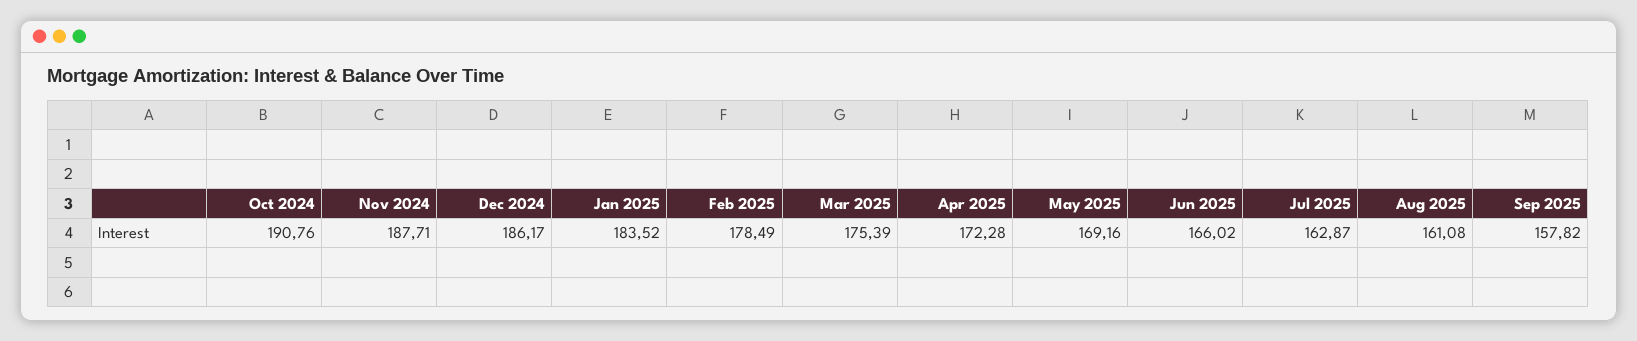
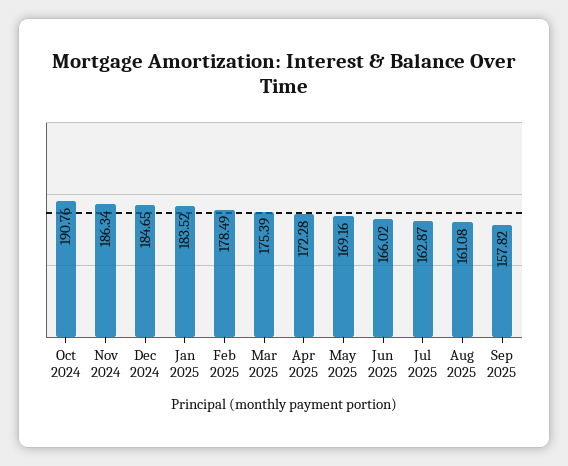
  {
    "Oct 2024": 190.76,
-   "Nov 2024": 187.71,
+   "Nov 2024": 186.34,
-   "Dec 2024": 186.17,
+   "Dec 2024": 184.65,
    "Jan 2025": 183.52,
    "Feb 2025": 178.49,
    "Mar 2025": 175.39,
    "Apr 2025": 172.28,
    "May 2025": 169.16,
    "Jun 2025": 166.02,
    "Jul 2025": 162.87,
    "Aug 2025": 161.08,
    "Sep 2025": 157.82
  }

